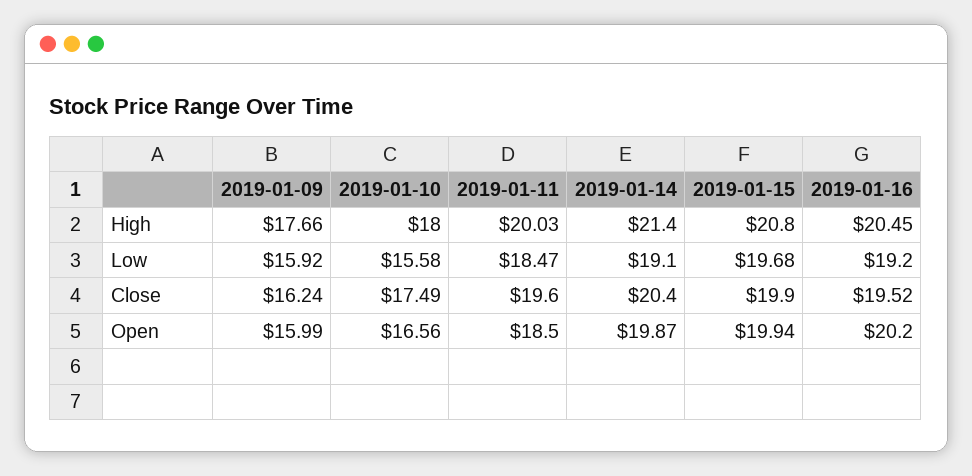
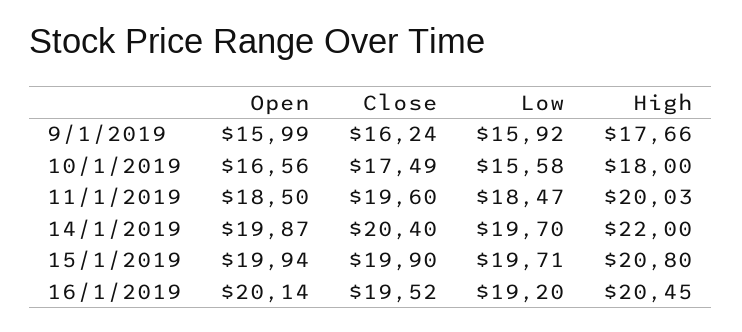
  {
    "2019-01-09": {
      "High": 17.66,
      "Low": 15.92,
      "Close": 16.24,
      "Open": 15.99
    },
    "2019-01-10": {
      "High": 18,
      "Low": 15.58,
      "Close": 17.49,
      "Open": 16.56
    },
    "2019-01-11": {
      "High": 20.03,
      "Low": 18.47,
      "Close": 19.6,
      "Open": 18.5
    },
    "2019-01-14": {
-     "High": 21.4,
+     "High": 22,
-     "Low": 19.1,
+     "Low": 19.7,
      "Close": 20.4,
      "Open": 19.87
    },
    "2019-01-15": {
      "High": 20.8,
-     "Low": 19.68,
+     "Low": 19.71,
      "Close": 19.9,
      "Open": 19.94
    },
    "2019-01-16": {
      "High": 20.45,
      "Low": 19.2,
      "Close": 19.52,
-     "Open": 20.2
+     "Open": 20.14
    }
  }

